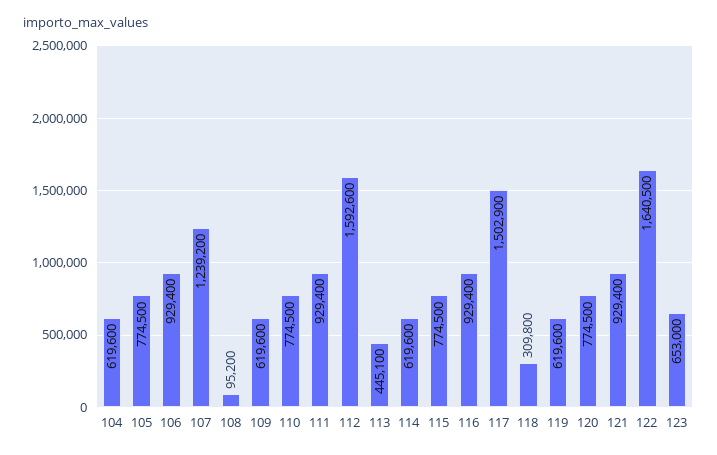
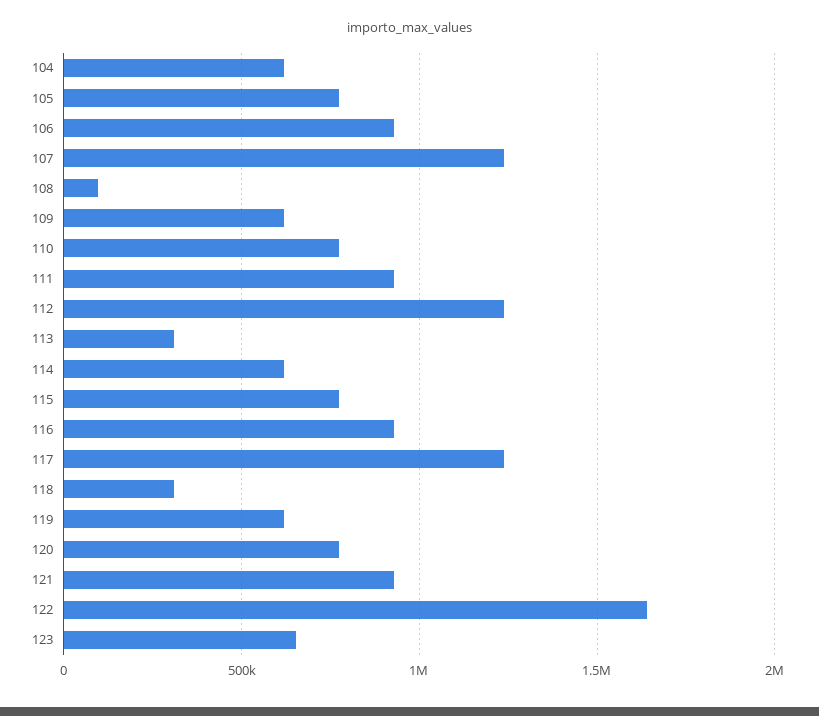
  {
    "104": 619600,
    "105": 774500,
    "106": 929400,
    "107": 1239200,
    "108": 95200,
    "109": 619600,
    "110": 774500,
    "111": 929400,
-   "112": 1592600,
+   "112": 1250000,
-   "113": 445100,
+   "113": 300000,
    "114": 619600,
    "115": 774500,
    "116": 929400,
-   "117": 1502900,
+   "117": 1250000,
    "118": 309800,
    "119": 619600,
    "120": 774500,
    "121": 929400,
    "122": 1640500,
    "123": 653000
  }

